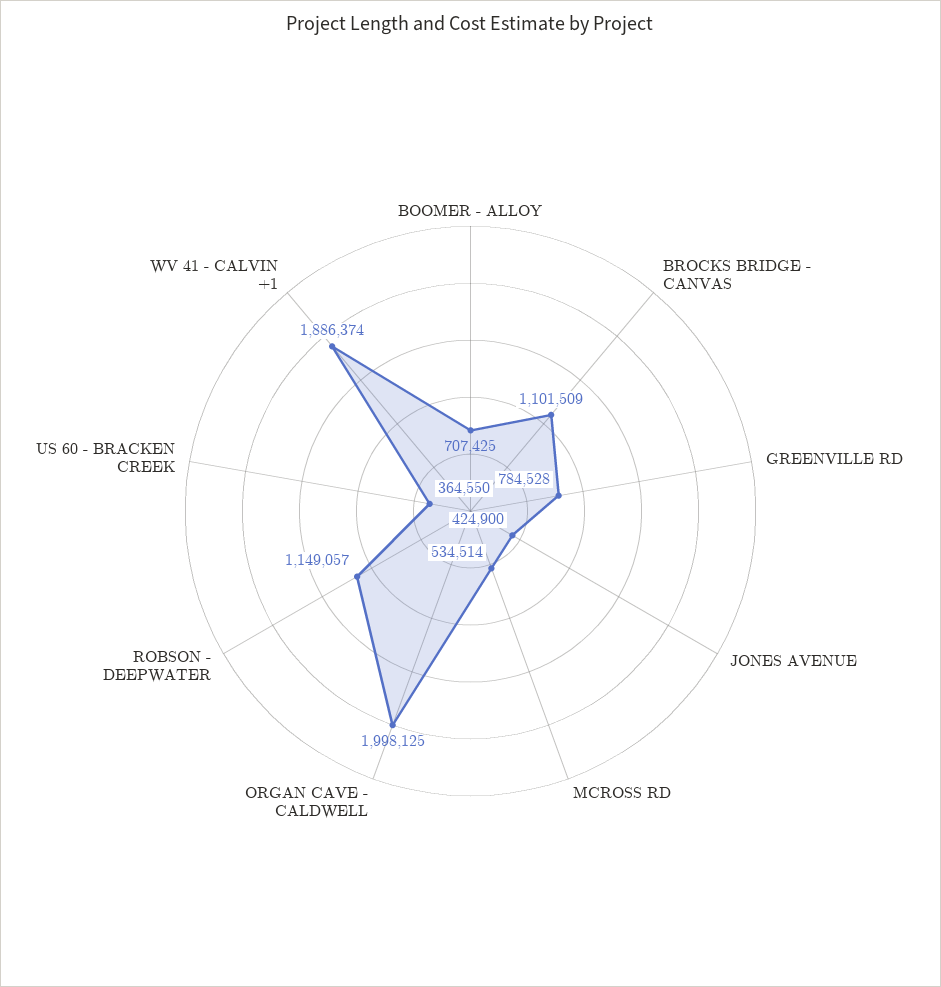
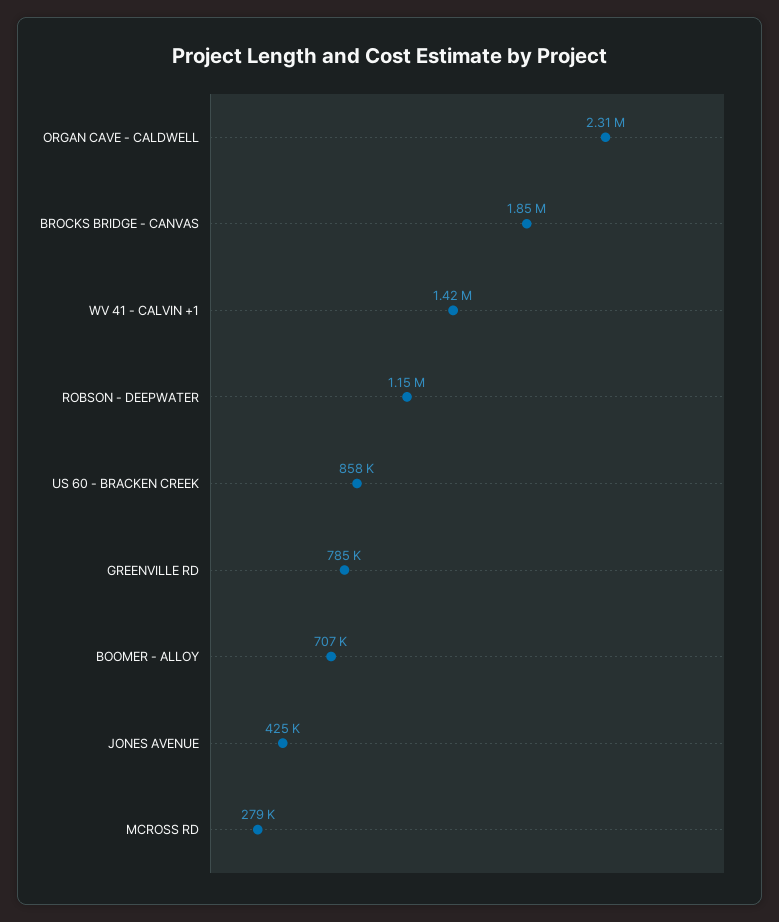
  {
    "BOOMER - ALLOY": 707425,
-   "BROCKS BRIDGE - CANVAS": 1101509,
+   "BROCKS BRIDGE - CANVAS": 1850000,
    "GREENVILLE RD": 784528,
    "JONES AVENUE": 424900,
-   "MCROSS RD": 534514,
+   "MCROSS RD": 279000,
-   "ORGAN CAVE - CALDWELL": 1998125,
+   "ORGAN CAVE - CALDWELL": 2310000,
    "ROBSON - DEEPWATER": 1149057,
-   "US 60 - BRACKEN CREEK": 364550,
+   "US 60 - BRACKEN CREEK": 858000,
-   "WV 41 - CALVIN +1": 1886374
+   "WV 41 - CALVIN +1": 1420000
  }

